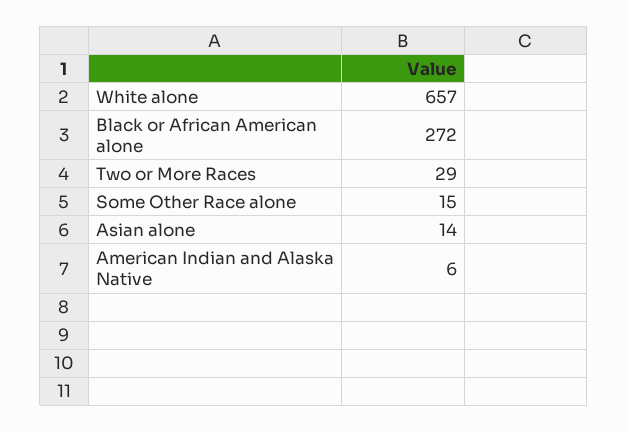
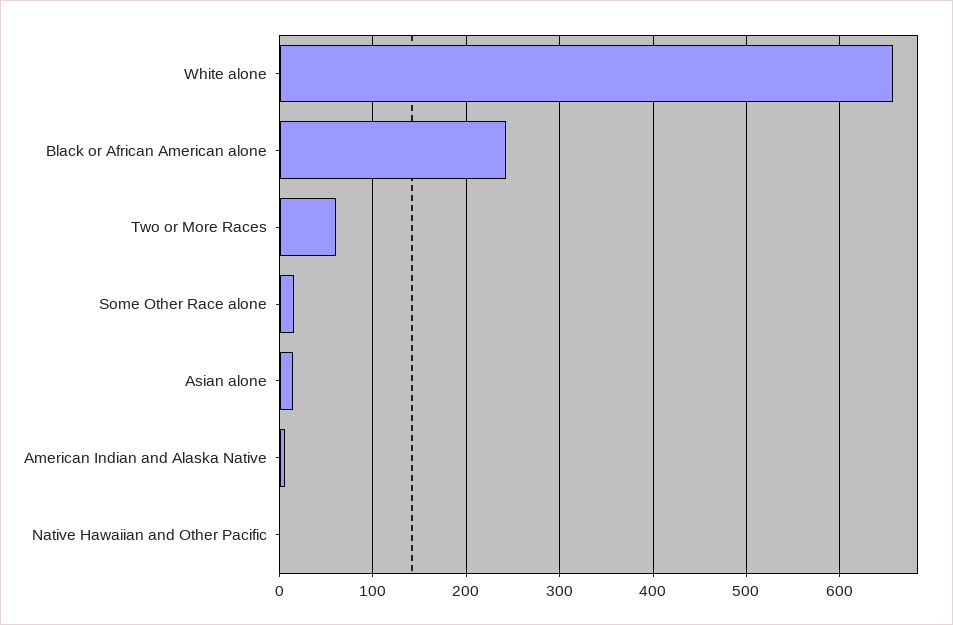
  {
    "White alone": 657,
-   "Black or African American alone": 272,
+   "Black or African American alone": 240,
-   "Two or More Races": 29,
+   "Two or More Races": 60,
    "Some Other Race alone": 15,
    "Asian alone": 14,
-   "American Indian and Alaska Native": 6
+   "American Indian and Alaska Native": 6,
+   "Native Hawaiian and Other Pacific": 0
  }

